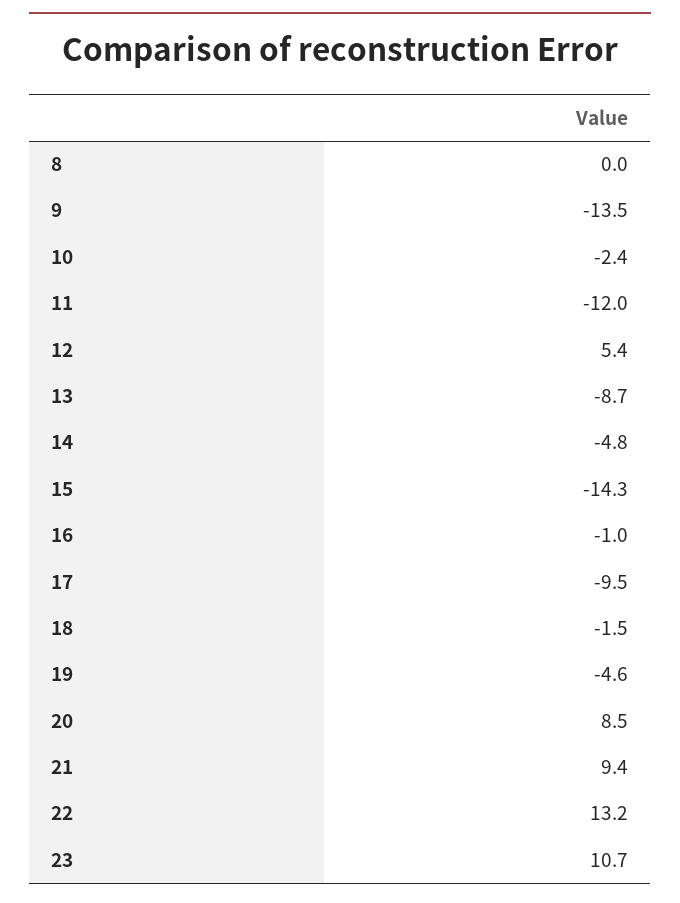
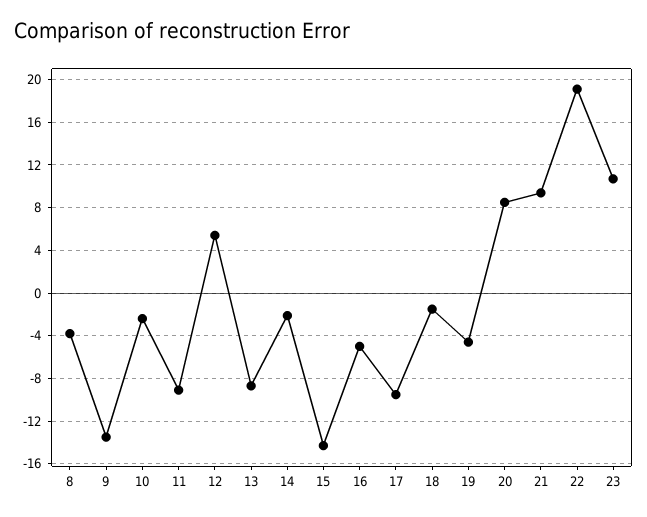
  {
-   "8": 0,
+   "8": -4,
    "9": -13.5,
    "10": -2.4,
-   "11": -12,
+   "11": -9,
    "12": 5.4,
    "13": -8.7,
-   "14": -4.8,
+   "14": -2,
    "15": -14.3,
-   "16": -1,
+   "16": -5,
    "17": -9.5,
    "18": -1.5,
    "19": -4.6,
    "20": 8.5,
    "21": 9.4,
-   "22": 13.2,
+   "22": 19,
    "23": 10.7
  }

